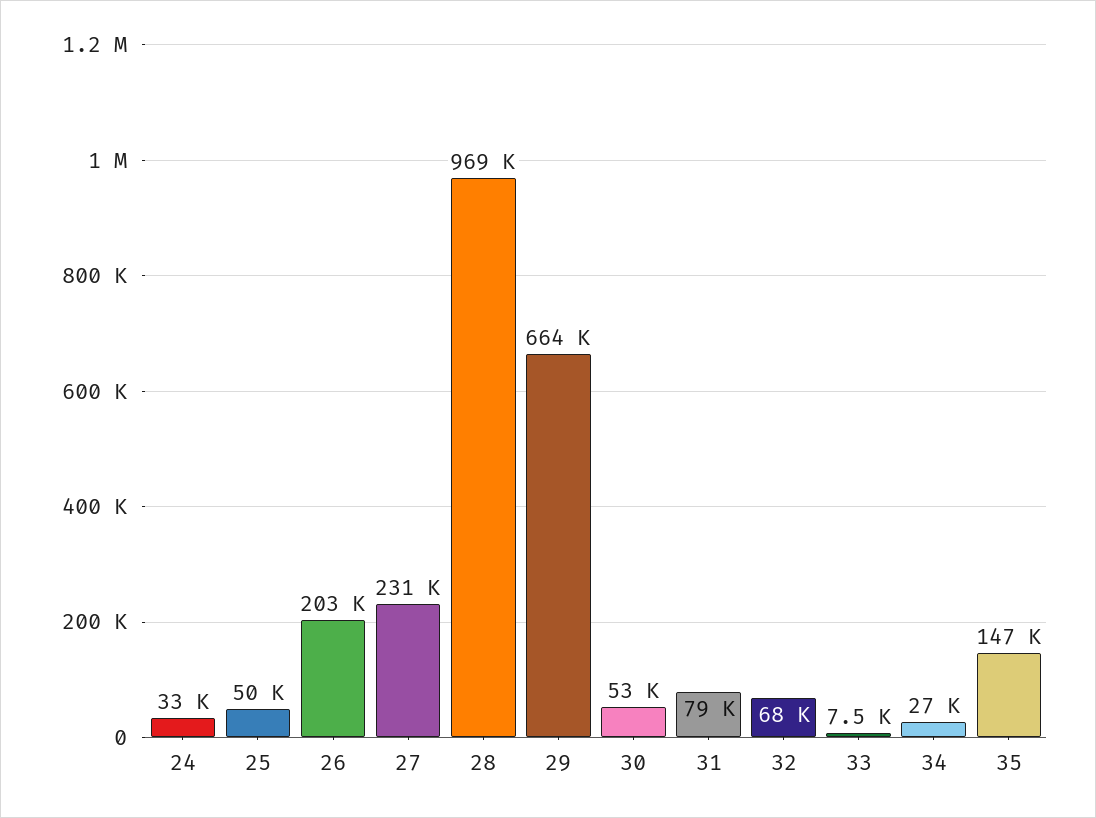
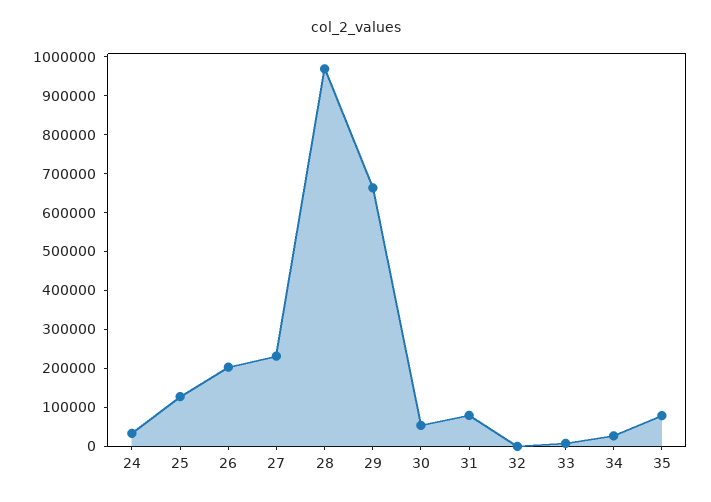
  {
    "24": 33000,
-   "25": 50000,
+   "25": 125000,
    "26": 203000,
    "27": 231000,
    "28": 969000,
    "29": 664000,
    "30": 53000,
    "31": 79000,
-   "32": 68000,
+   "32": 0,
    "33": 7500,
    "34": 27000,
-   "35": 147000
+   "35": 75000
  }

